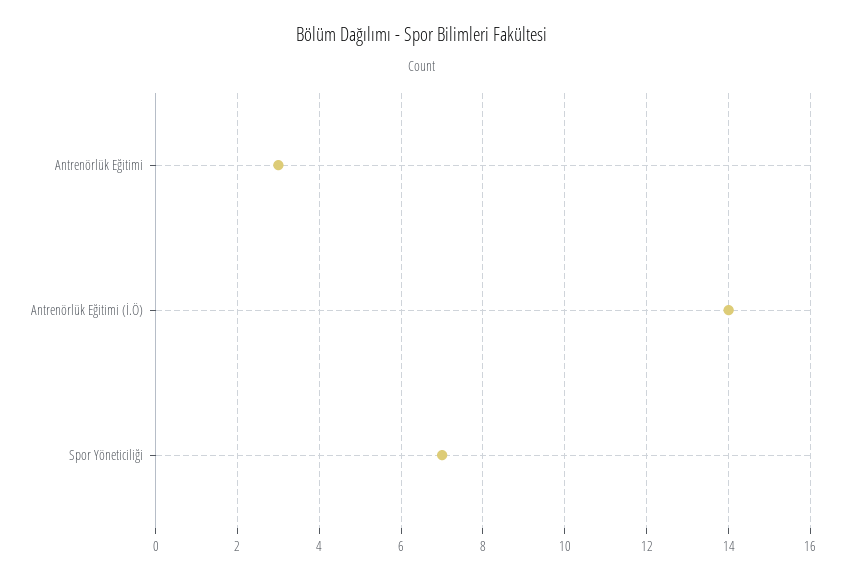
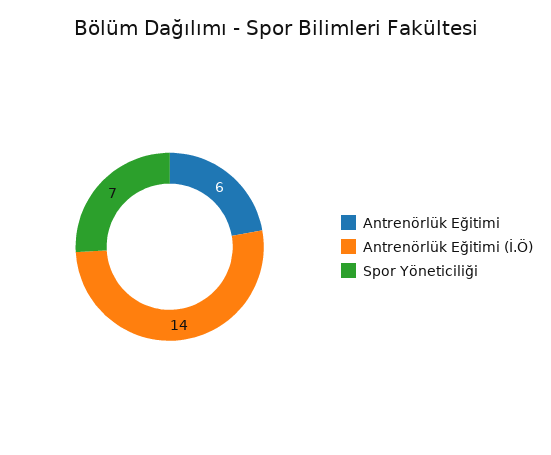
  {
-   "Antrenörlük Eğitimi": 3,
+   "Antrenörlük Eğitimi": 6,
    "Antrenörlük Eğitimi (İ.Ö)": 14,
    "Spor Yöneticiliği": 7
  }

